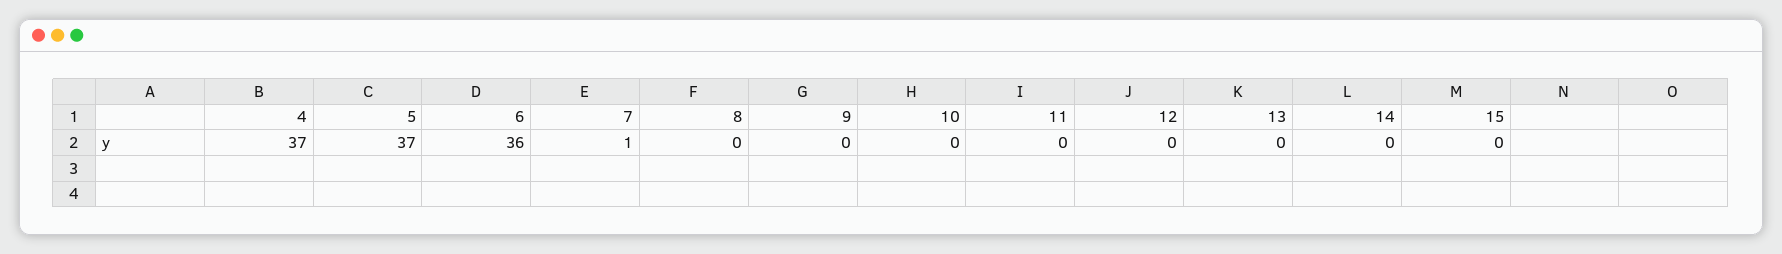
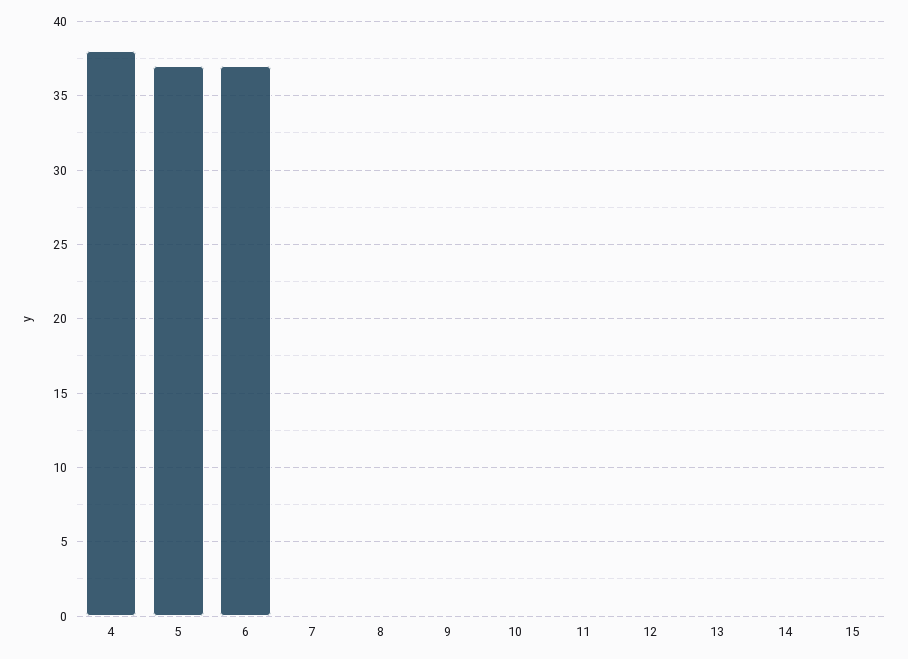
  {
-   "4": 37,
+   "4": 38,
    "5": 37,
-   "6": 36,
+   "6": 37,
-   "7": 1,
+   "7": 0,
    "8": 0,
    "9": 0,
    "10": 0,
    "11": 0,
    "12": 0,
    "13": 0,
    "14": 0,
    "15": 0
  }

